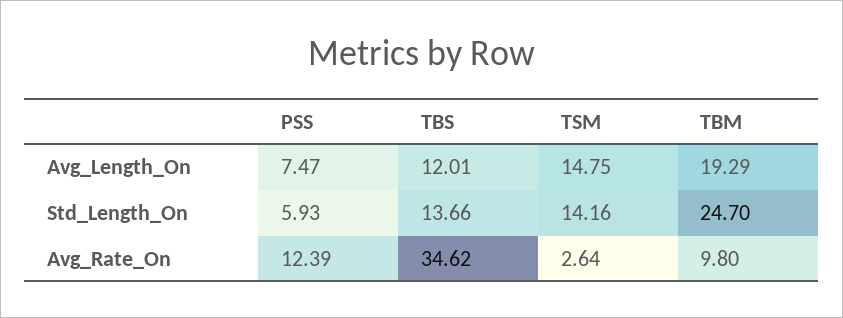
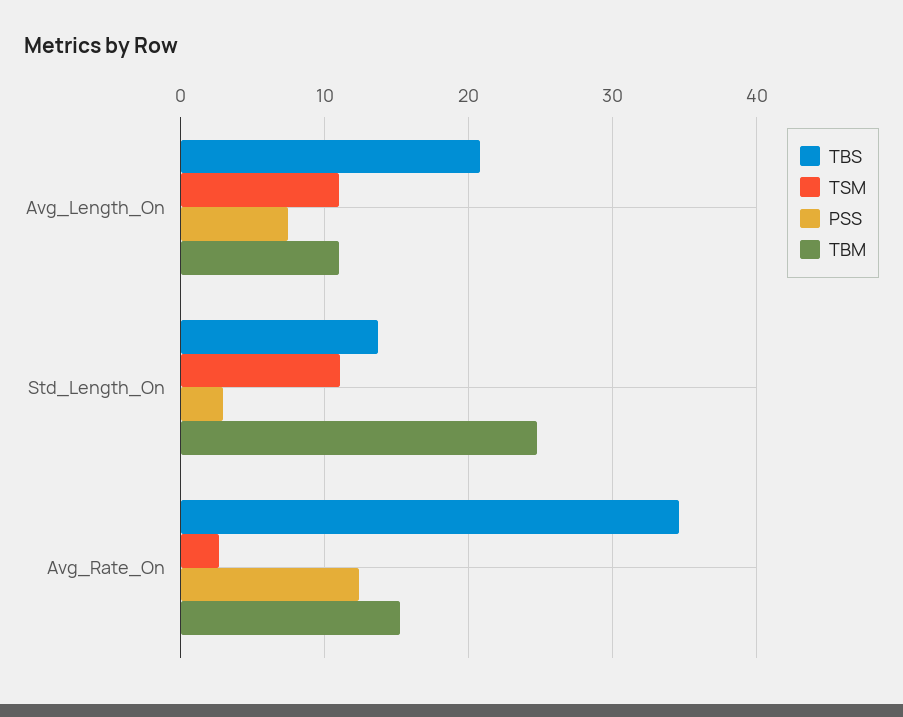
  {
    "PSS": {
      "Avg_Length_On": 7.47,
-     "Std_Length_On": 5.93,
+     "Std_Length_On": 3,
      "Avg_Rate_On": 12.39
    },
    "TBS": {
-     "Avg_Length_On": 12.01,
+     "Avg_Length_On": 21,
      "Std_Length_On": 13.66,
      "Avg_Rate_On": 34.62
    },
    "TSM": {
-     "Avg_Length_On": 14.75,
+     "Avg_Length_On": 11,
-     "Std_Length_On": 14.16,
+     "Std_Length_On": 11,
      "Avg_Rate_On": 2.64
    },
    "TBM": {
-     "Avg_Length_On": 19.29,
+     "Avg_Length_On": 11,
      "Std_Length_On": 24.7,
-     "Avg_Rate_On": 9.8
+     "Avg_Rate_On": 15
    }
  }

